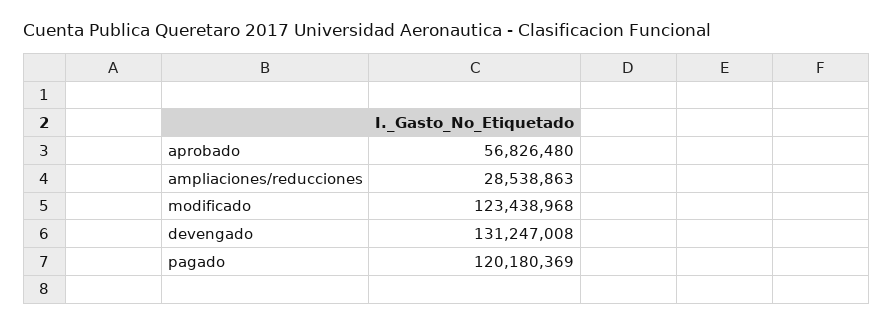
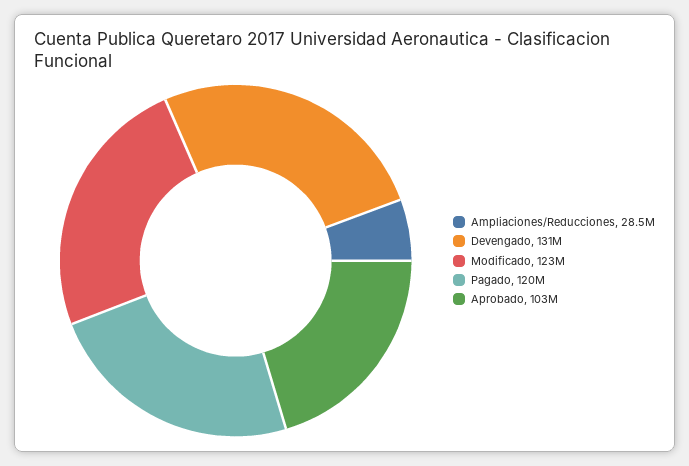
  {
-   "aprobado": 56826480,
+   "aprobado": 103000000,
    "ampliaciones/reducciones": 28538863,
    "modificado": 123438968,
    "devengado": 131247008,
    "pagado": 120180369
  }

